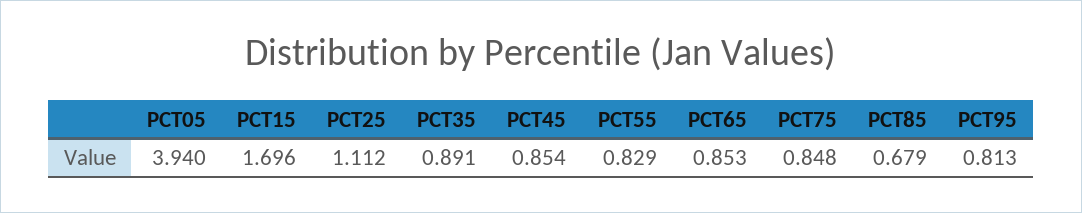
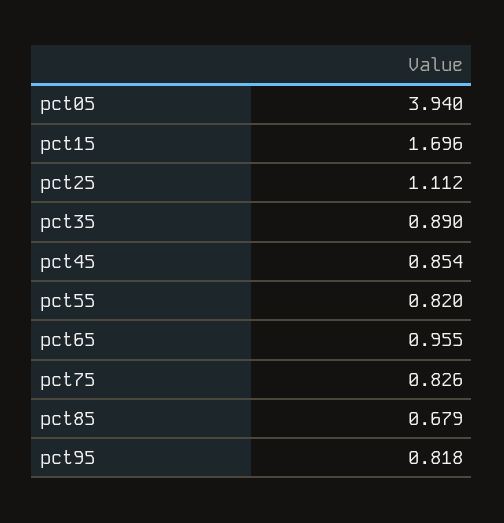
  {
    "PCT05": 3.94,
    "PCT15": 1.696,
    "PCT25": 1.112,
-   "PCT35": 0.891,
+   "PCT35": 0.89,
    "PCT45": 0.854,
-   "PCT55": 0.829,
+   "PCT55": 0.82,
-   "PCT65": 0.853,
+   "PCT65": 0.955,
-   "PCT75": 0.848,
+   "PCT75": 0.826,
    "PCT85": 0.679,
-   "PCT95": 0.813
+   "PCT95": 0.818
  }

